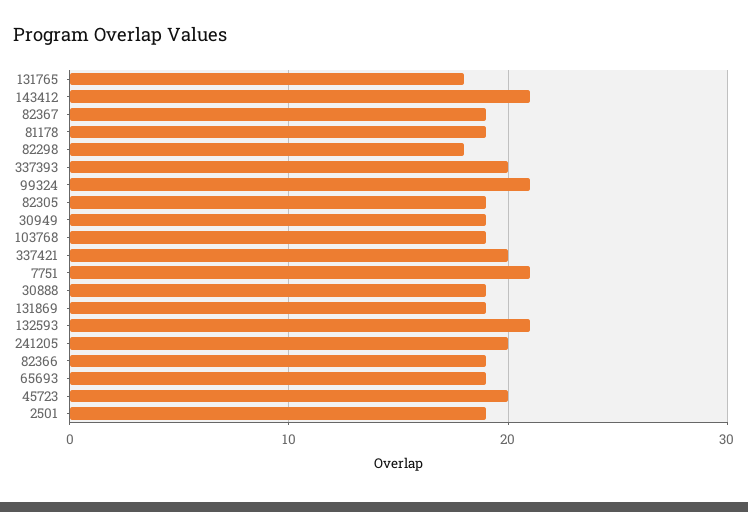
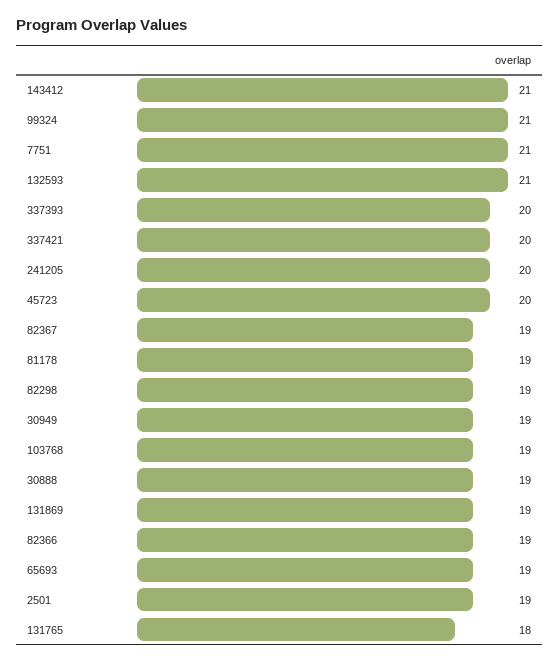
  {
    "131765": 18,
    "143412": 21,
    "82367": 19,
    "81178": 19,
-   "82298": 18,
+   "82298": 19,
    "337393": 20,
    "99324": 21,
-   "82305": 19,
    "30949": 19,
    "103768": 19,
    "337421": 20,
    "7751": 21,
    "30888": 19,
    "131869": 19,
    "132593": 21,
    "241205": 20,
    "82366": 19,
    "65693": 19,
    "45723": 20,
    "2501": 19
  }

